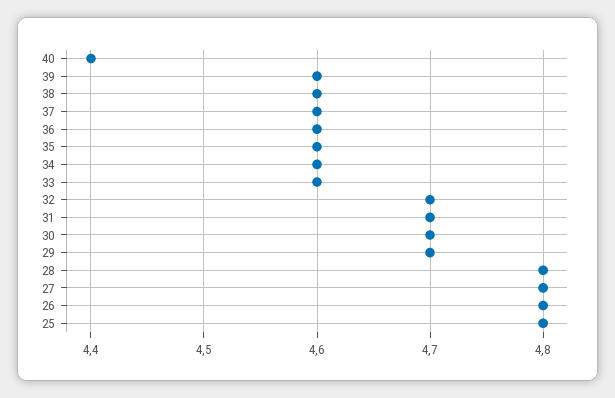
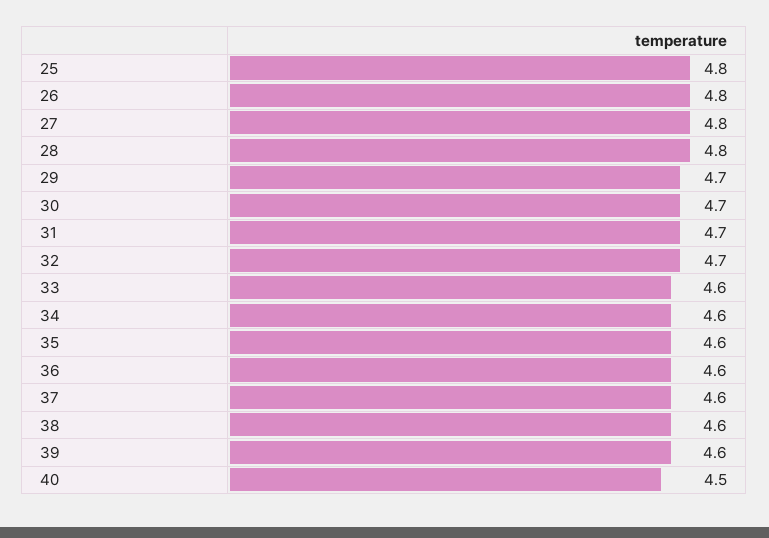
  {
-   "40": 4.4,
+   "40": 4.5,
    "39": 4.6,
    "38": 4.6,
    "37": 4.6,
    "36": 4.6,
    "35": 4.6,
    "34": 4.6,
    "33": 4.6,
    "32": 4.7,
    "31": 4.7,
    "30": 4.7,
    "29": 4.7,
    "28": 4.8,
    "27": 4.8,
    "26": 4.8,
    "25": 4.8
  }

